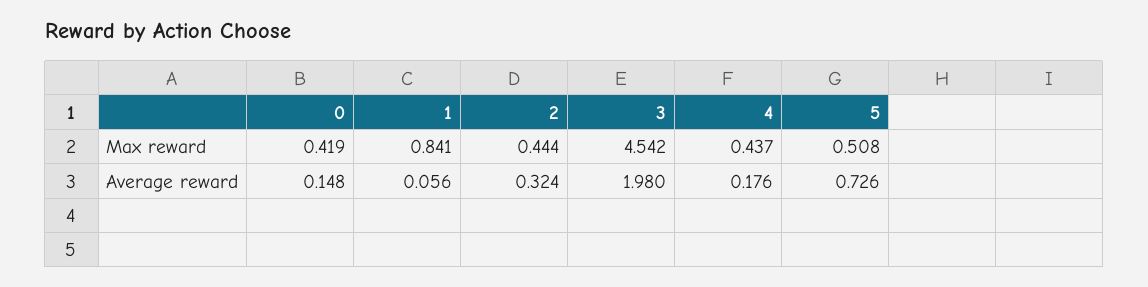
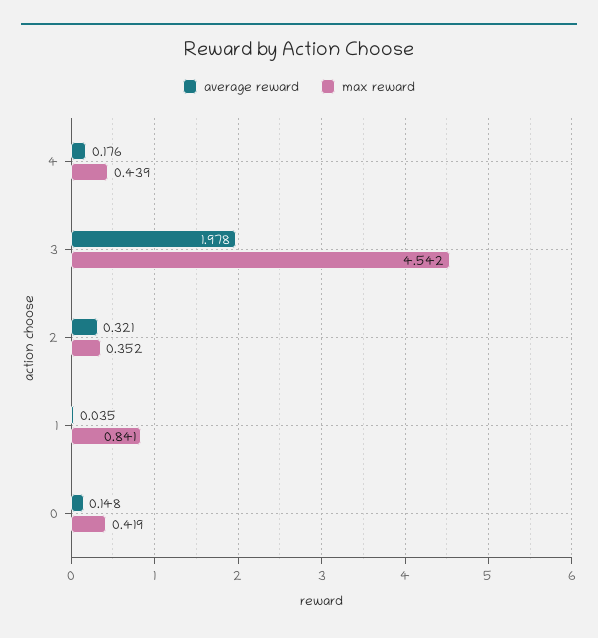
  {
    "Max reward": {
      "0": 0.419,
      "1": 0.841,
-     "2": 0.444,
+     "2": 0.352,
      "3": 4.542,
-     "4": 0.437,
+     "4": 0.439
-     "5": 0.508
    },
    "Average reward": {
      "0": 0.148,
-     "1": 0.056,
+     "1": 0.035,
-     "2": 0.324,
+     "2": 0.321,
-     "3": 1.98,
+     "3": 1.978,
-     "4": 0.176,
+     "4": 0.176
-     "5": 0.726
    }
  }

